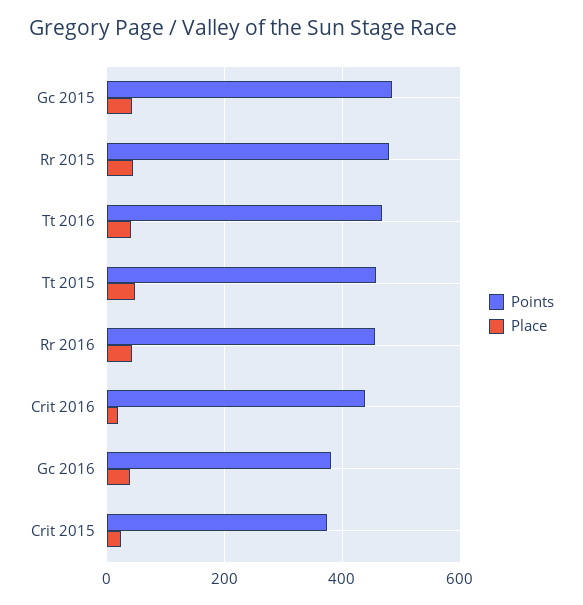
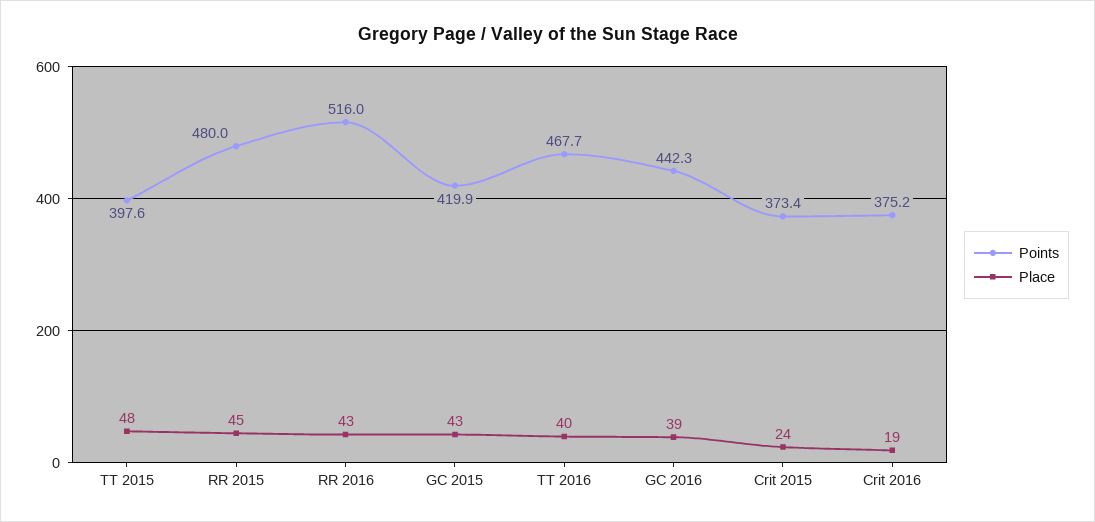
  {
    "Points": {
-     "Gc 2015": 480,
+     "Gc 2015": 419.9,
      "Rr 2015": 480,
      "Tt 2016": 467.7,
-     "Tt 2015": 460,
+     "Tt 2015": 397.6,
-     "Rr 2016": 460,
+     "Rr 2016": 516,
-     "Crit 2016": 440,
+     "Crit 2016": 375.2,
-     "Gc 2016": 380,
+     "Gc 2016": 442.3,
      "Crit 2015": 373.4
    },
    "Place": {
      "Gc 2015": 43,
      "Rr 2015": 45,
      "Tt 2016": 40,
      "Tt 2015": 48,
      "Rr 2016": 43,
      "Crit 2016": 19,
      "Gc 2016": 39,
      "Crit 2015": 24
    }
  }

